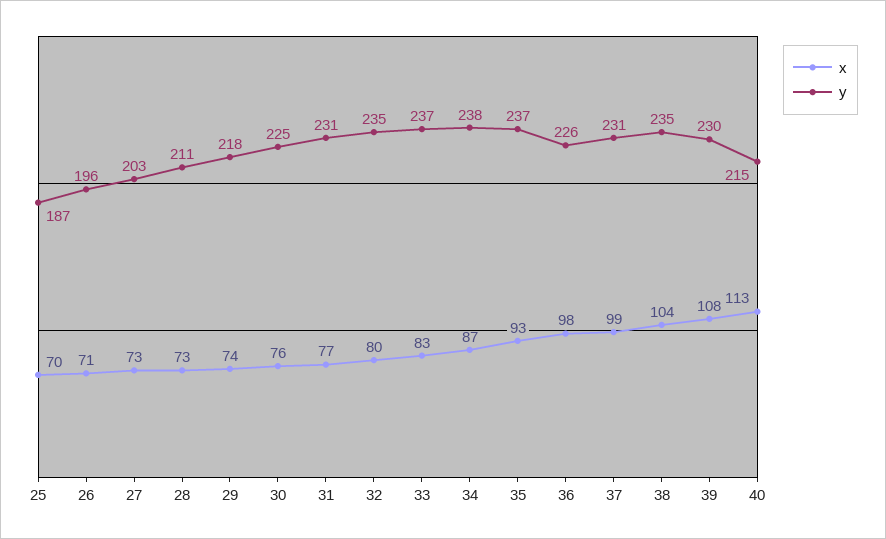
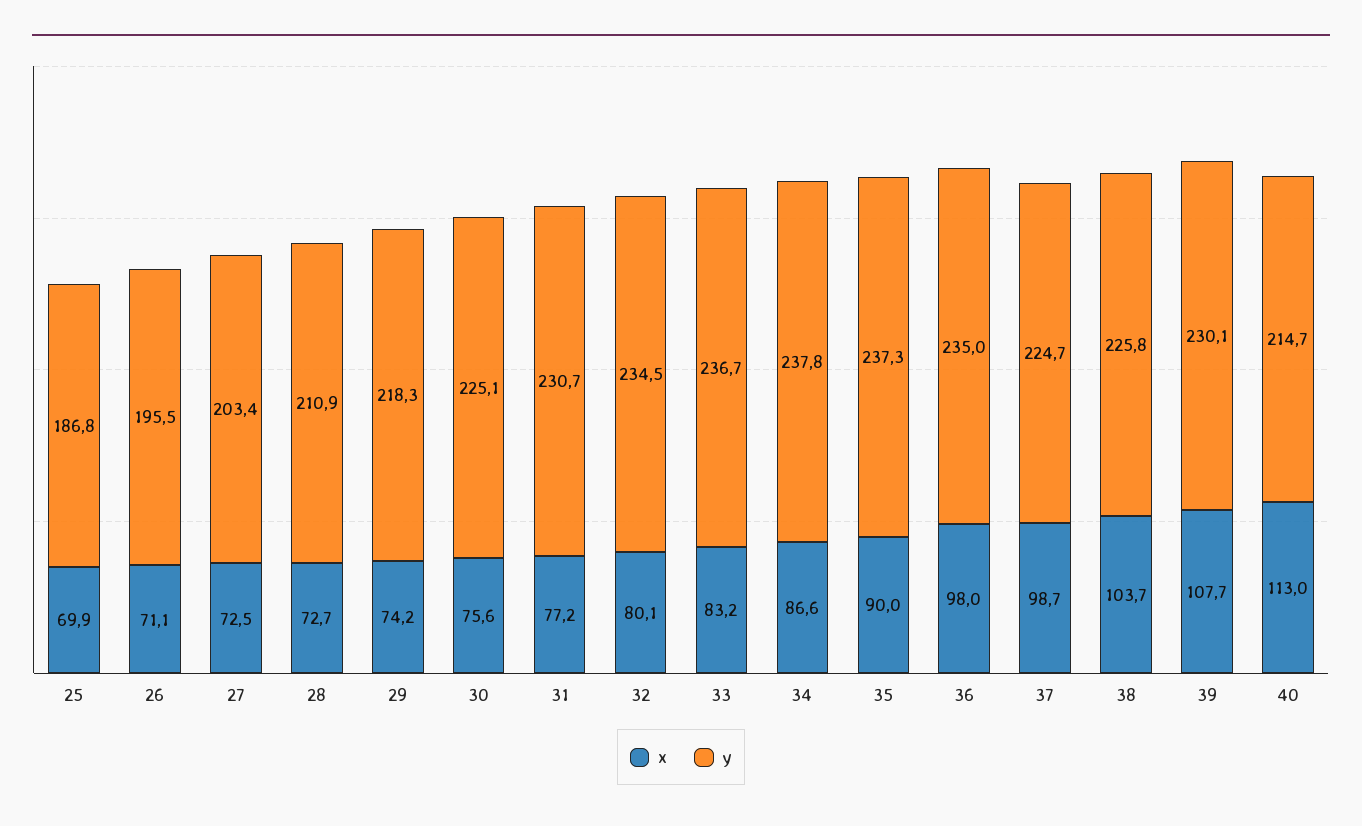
  {
    "x": {
      "25": 69.9,
      "26": 71.1,
      "27": 72.5,
      "28": 72.7,
      "29": 74.2,
      "30": 75.6,
      "31": 77.2,
      "32": 80.1,
      "33": 83.2,
      "34": 86.6,
-     "35": 93,
+     "35": 90,
      "36": 98,
      "37": 98.7,
      "38": 103.7,
      "39": 107.7,
      "40": 113
    },
    "y": {
      "25": 186.8,
      "26": 195.5,
      "27": 203.4,
      "28": 210.9,
      "29": 218.3,
      "30": 225.1,
      "31": 230.7,
      "32": 234.5,
      "33": 236.7,
      "34": 237.8,
      "35": 237.3,
-     "36": 226,
+     "36": 235,
-     "37": 231,
+     "37": 224.7,
-     "38": 235,
+     "38": 225.8,
      "39": 230.1,
      "40": 214.7
    }
  }

